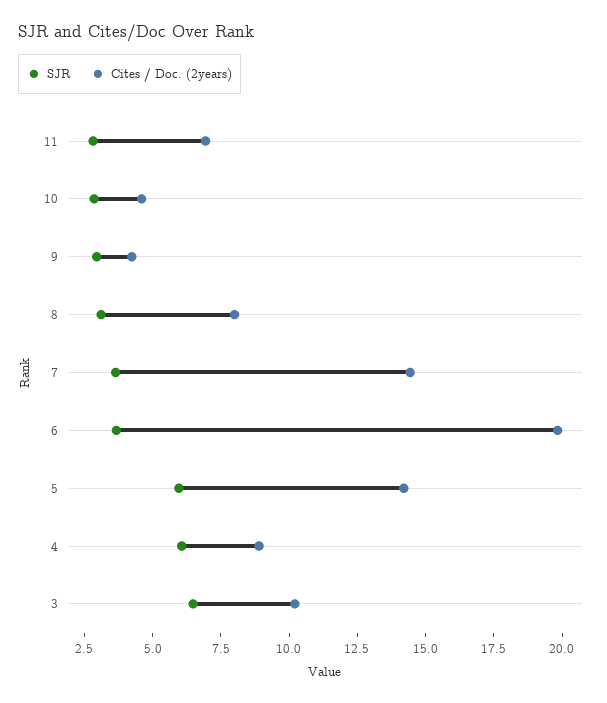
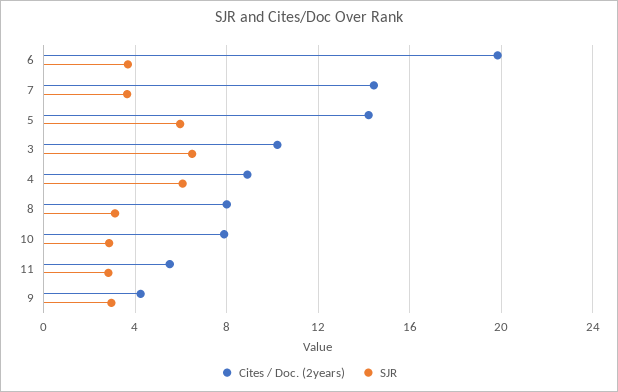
  {
    "SJR": {
      "11": 3,
      "10": 3,
      "9": 3,
      "8": 3,
      "7": 3.5,
      "6": 3.5,
      "5": 6,
      "4": 6,
      "3": 6.5
    },
    "Cites / Doc. (2years)": {
-     "11": 7,
+     "11": 5.5,
-     "10": 4.5,
+     "10": 8,
      "9": 4,
      "8": 8,
      "7": 14.5,
      "6": 20,
      "5": 14,
      "4": 9,
      "3": 10
    }
  }

